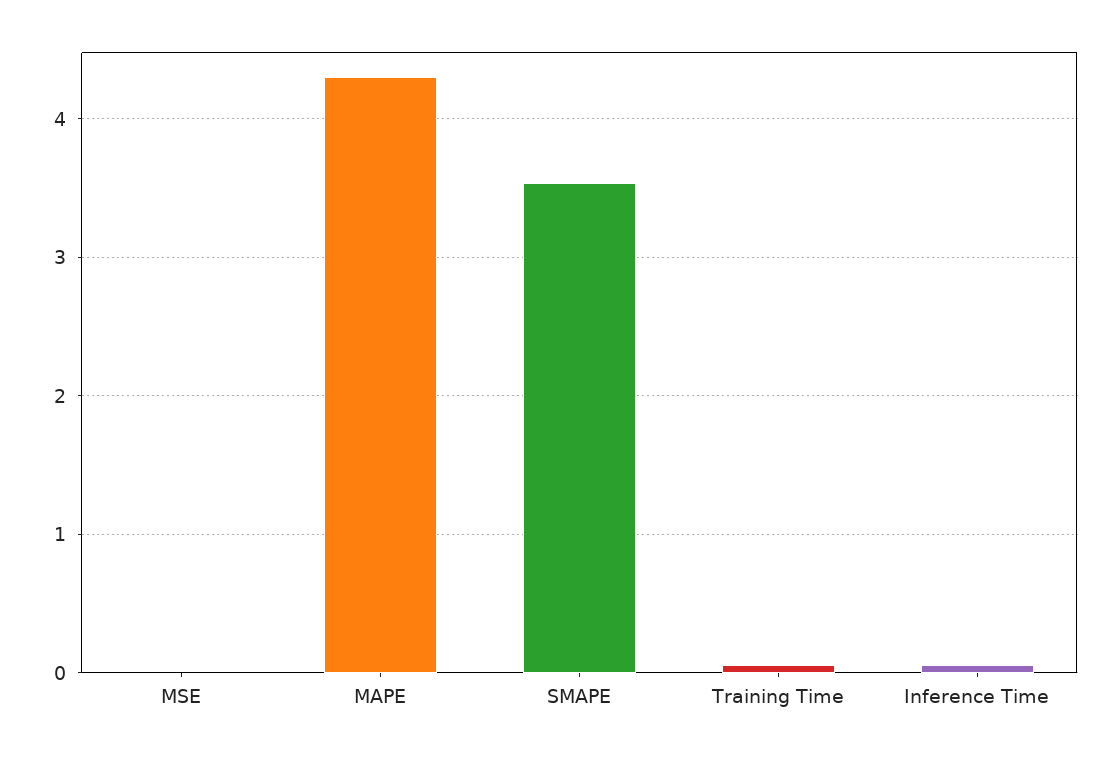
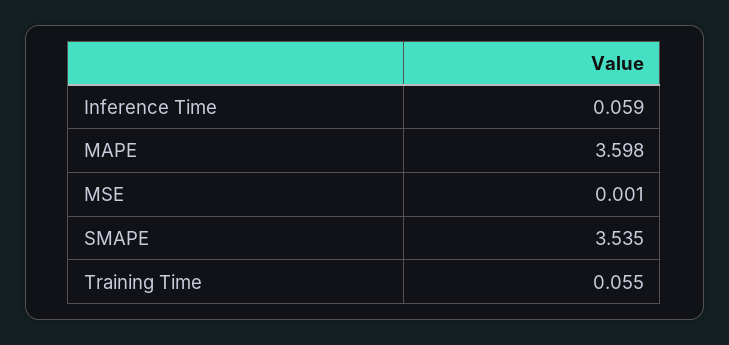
  {
    "MSE": 0.001,
-   "MAPE": 4.3,
+   "MAPE": 3.598,
    "SMAPE": 3.535,
    "Training Time": 0.055,
    "Inference Time": 0.059
  }

